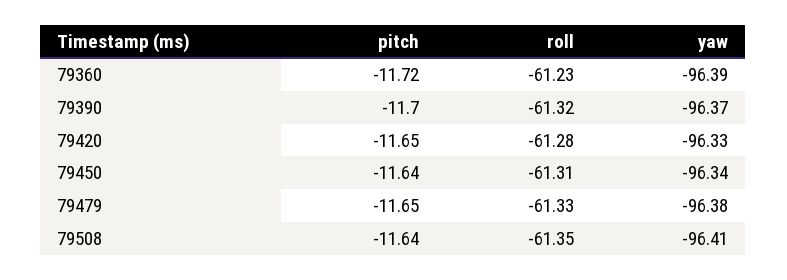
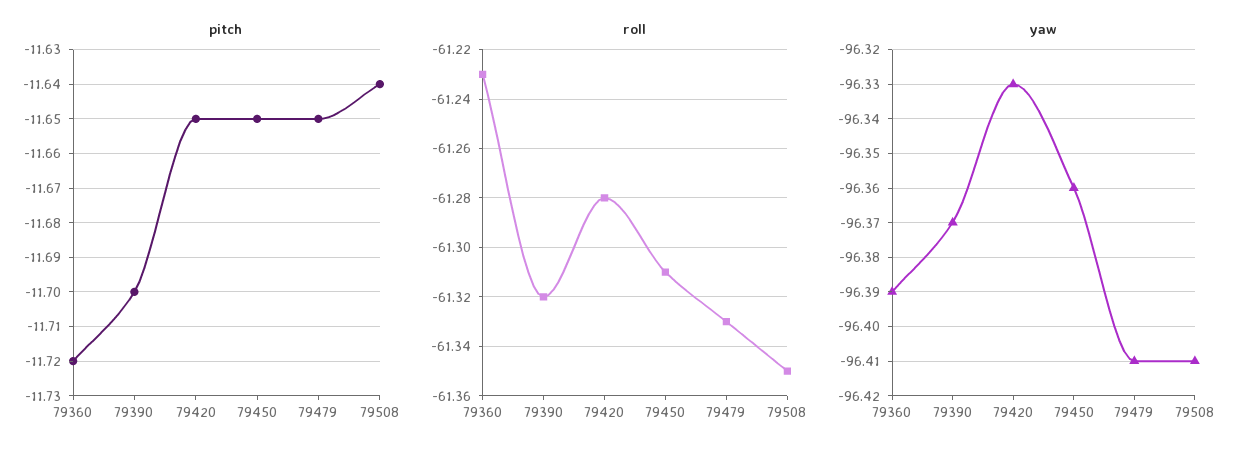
  {
    "pitch": {
      "79360": -11.72,
      "79390": -11.7,
      "79420": -11.65,
-     "79450": -11.64,
+     "79450": -11.65,
      "79479": -11.65,
      "79508": -11.64
    },
    "roll": {
      "79360": -61.23,
      "79390": -61.32,
      "79420": -61.28,
      "79450": -61.31,
      "79479": -61.33,
      "79508": -61.35
    },
    "yaw": {
      "79360": -96.39,
      "79390": -96.37,
      "79420": -96.33,
-     "79450": -96.34,
+     "79450": -96.36,
-     "79479": -96.38,
+     "79479": -96.41,
      "79508": -96.41
    }
  }

